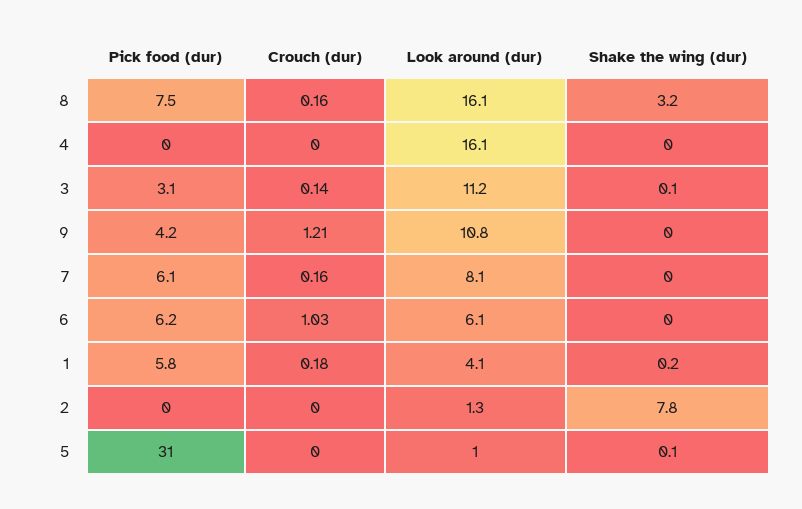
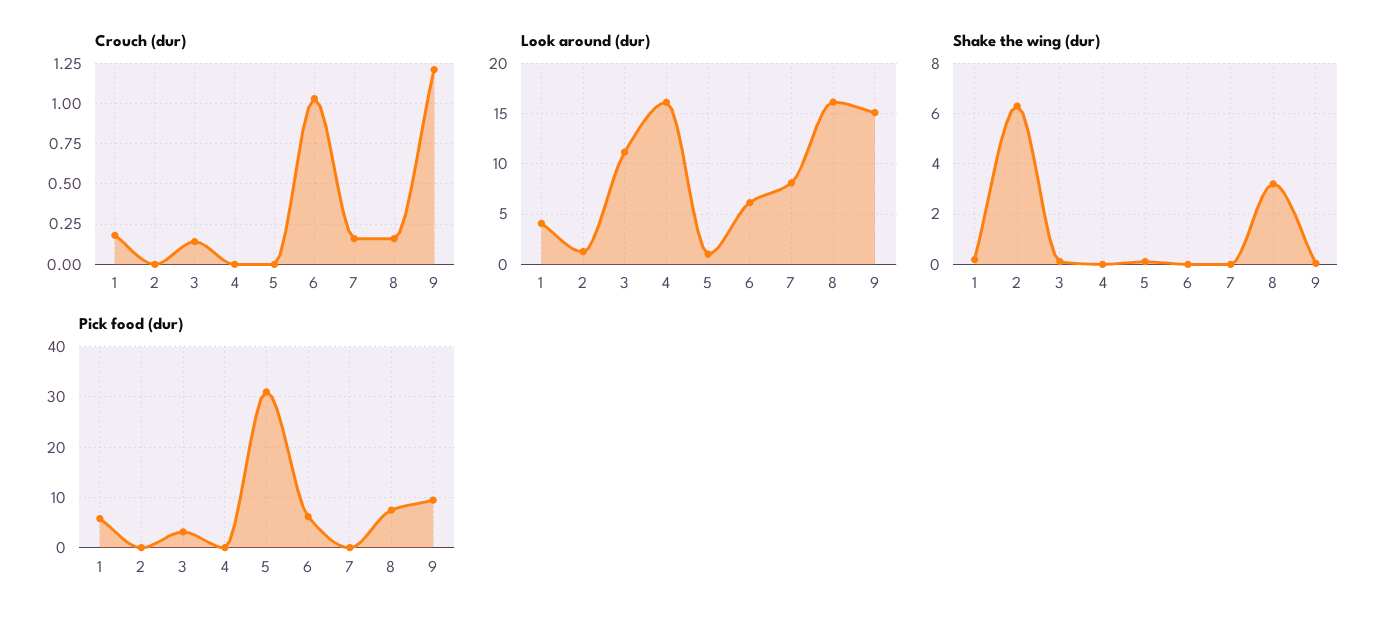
  {
    "Pick food (dur)": {
      "8": 7.5,
      "4": 0,
      "3": 3.1,
-     "9": 4.2,
+     "9": 10,
-     "7": 6.1,
+     "7": 0,
      "6": 6.2,
      "1": 5.8,
      "2": 0,
      "5": 31
    },
    "Crouch (dur)": {
      "8": 0.16,
      "4": 0,
      "3": 0.14,
      "9": 1.21,
      "7": 0.16,
      "6": 1.03,
      "1": 0.18,
      "2": 0,
      "5": 0
    },
    "Look around (dur)": {
      "8": 16.1,
      "4": 16.1,
      "3": 11.2,
-     "9": 10.8,
+     "9": 15,
      "7": 8.1,
      "6": 6.1,
      "1": 4.1,
      "2": 1.3,
      "5": 1
    },
    "Shake the wing (dur)": {
      "8": 3.2,
      "4": 0,
      "3": 0.1,
      "9": 0,
      "7": 0,
      "6": 0,
      "1": 0.2,
-     "2": 7.8,
+     "2": 6.25,
      "5": 0.1
    }
  }

